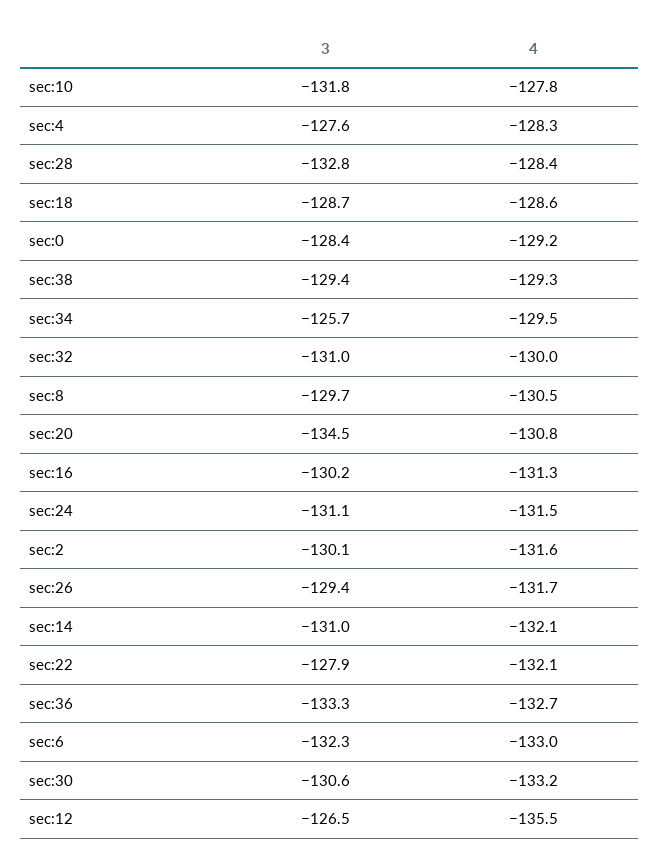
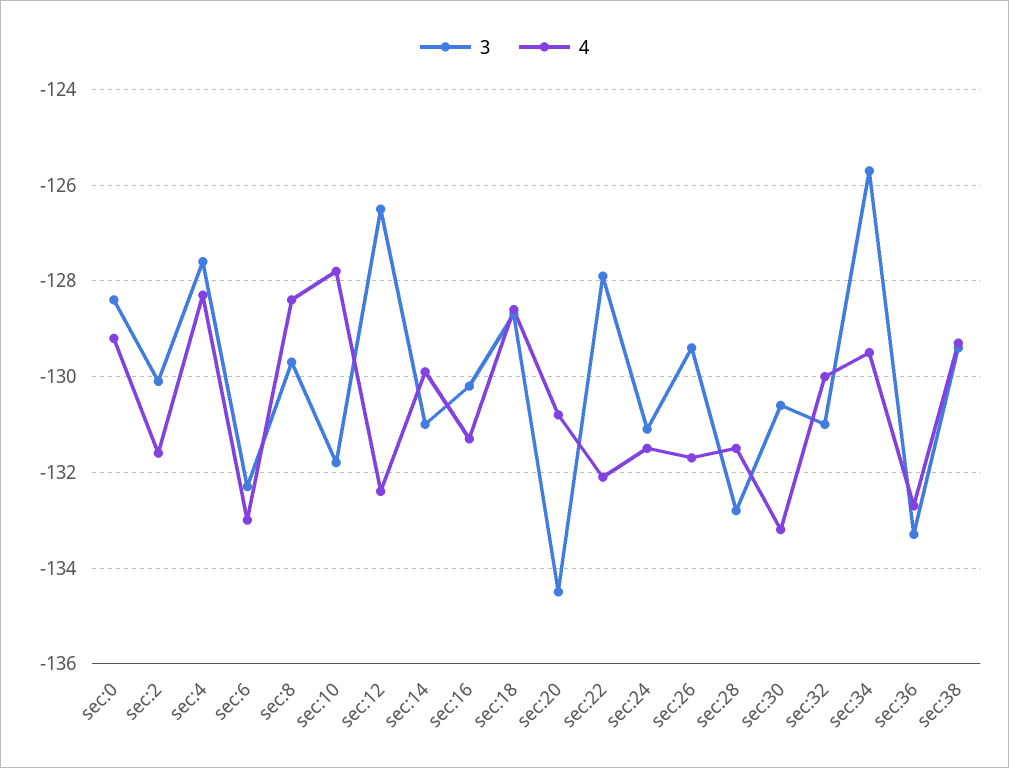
  {
    "3": {
      "sec:10": -131.8,
      "sec:4": -127.6,
      "sec:28": -132.8,
      "sec:18": -128.7,
      "sec:0": -128.4,
      "sec:38": -129.4,
      "sec:34": -125.7,
      "sec:32": -131,
      "sec:8": -129.7,
      "sec:20": -134.5,
      "sec:16": -130.2,
      "sec:24": -131.1,
      "sec:2": -130.1,
      "sec:26": -129.4,
      "sec:14": -131,
      "sec:22": -127.9,
      "sec:36": -133.3,
      "sec:6": -132.3,
      "sec:30": -130.6,
      "sec:12": -126.5
    },
    "4": {
      "sec:10": -127.8,
      "sec:4": -128.3,
-     "sec:28": -128.4,
+     "sec:28": -131.5,
      "sec:18": -128.6,
      "sec:0": -129.2,
      "sec:38": -129.3,
      "sec:34": -129.5,
      "sec:32": -130,
-     "sec:8": -130.5,
+     "sec:8": -128.5,
      "sec:20": -130.8,
      "sec:16": -131.3,
      "sec:24": -131.5,
      "sec:2": -131.6,
      "sec:26": -131.7,
-     "sec:14": -132.1,
+     "sec:14": -130,
      "sec:22": -132.1,
      "sec:36": -132.7,
      "sec:6": -133,
      "sec:30": -133.2,
-     "sec:12": -135.5
+     "sec:12": -132.5
    }
  }

